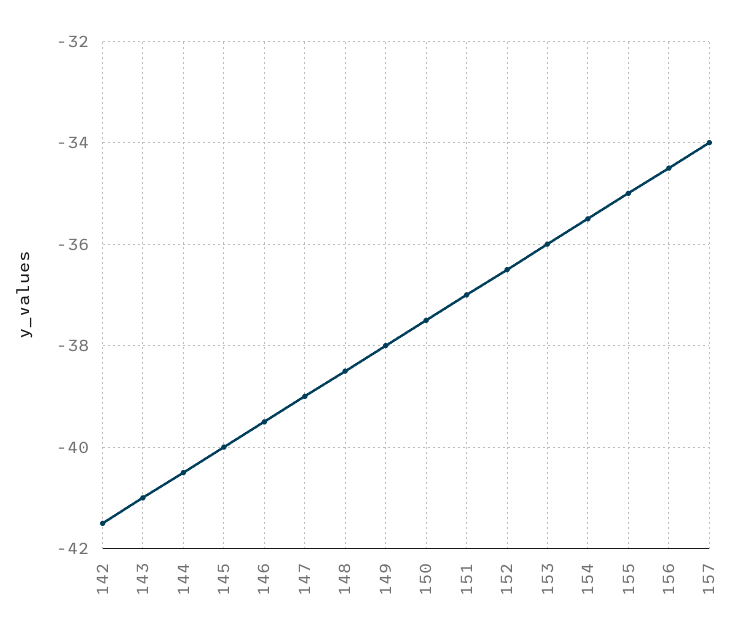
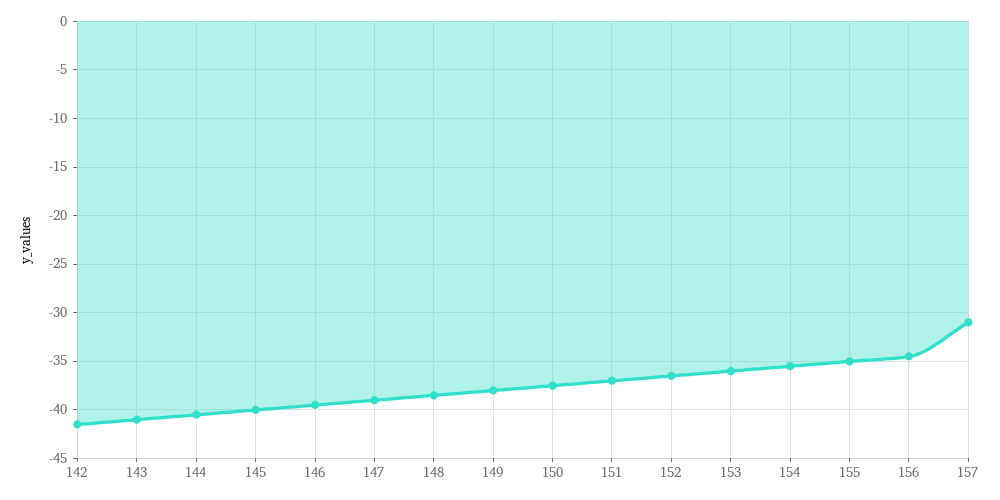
  {
    "142": -41.5,
    "143": -41,
    "144": -40.5,
    "145": -40,
    "146": -39.5,
    "147": -39,
    "148": -38.5,
    "149": -38,
    "150": -37.5,
    "151": -37,
    "152": -36.5,
    "153": -36,
    "154": -35.5,
    "155": -35,
    "156": -34.5,
-   "157": -34
+   "157": -31
  }

